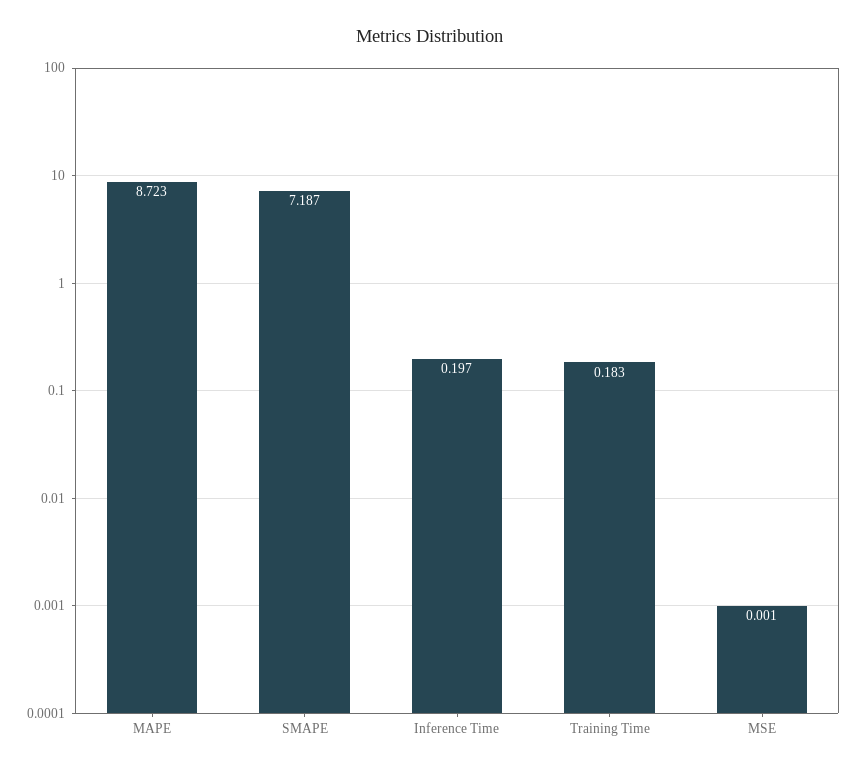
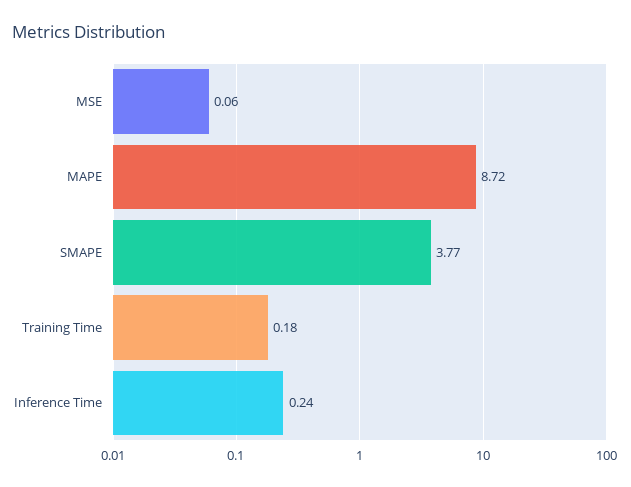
  {
    "MAPE": 8.723,
-   "SMAPE": 7.187,
+   "SMAPE": 3.77,
-   "Inference Time": 0.197,
+   "Inference Time": 0.24,
    "Training Time": 0.183,
-   "MSE": 0.001
+   "MSE": 0.06
  }

